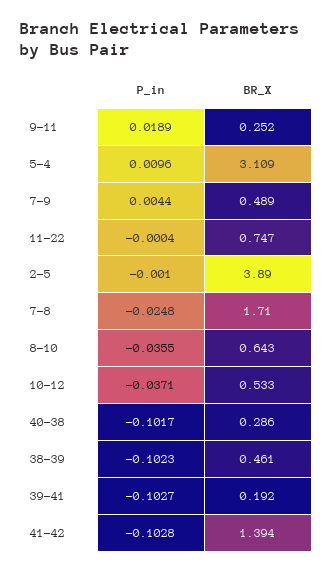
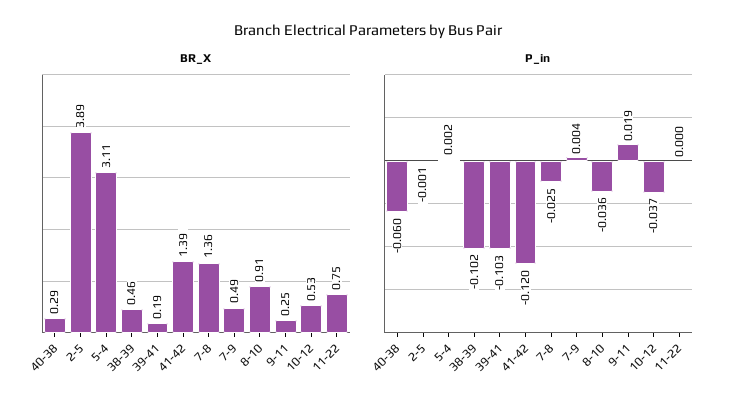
  {
    "P_in": {
      "9-11": 0.0189,
-     "5-4": 0.0096,
+     "5-4": 0.002,
      "7-9": 0.0044,
      "11-22": -0.0004,
      "2-5": -0.001,
      "7-8": -0.0248,
      "8-10": -0.0355,
      "10-12": -0.0371,
-     "40-38": -0.1017,
+     "40-38": -0.06,
      "38-39": -0.1023,
      "39-41": -0.1027,
-     "41-42": -0.1028
+     "41-42": -0.12
    },
    "BR_X": {
      "9-11": 0.252,
      "5-4": 3.109,
      "7-9": 0.489,
      "11-22": 0.747,
      "2-5": 3.89,
-     "7-8": 1.71,
+     "7-8": 1.36,
-     "8-10": 0.643,
+     "8-10": 0.91,
      "10-12": 0.533,
      "40-38": 0.286,
      "38-39": 0.461,
      "39-41": 0.192,
      "41-42": 1.394
    }
  }

